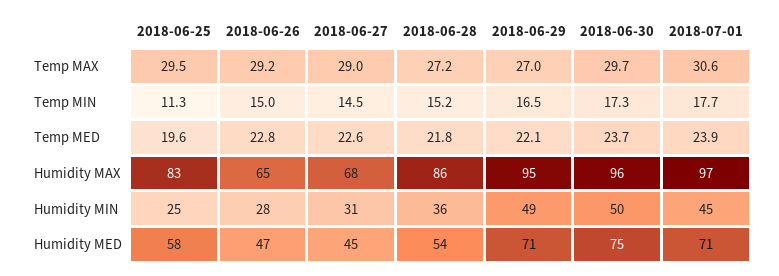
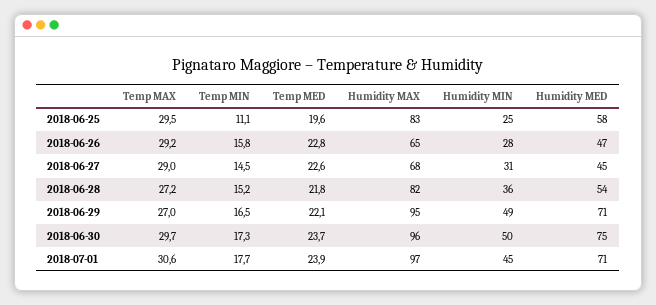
  {
    "2018-06-25": {
      "Temp MAX": 29.5,
-     "Temp MIN": 11.3,
+     "Temp MIN": 11.1,
      "Temp MED": 19.6,
      "Humidity MAX": 83,
      "Humidity MIN": 25,
      "Humidity MED": 58
    },
    "2018-06-26": {
      "Temp MAX": 29.2,
-     "Temp MIN": 15,
+     "Temp MIN": 15.8,
      "Temp MED": 22.8,
      "Humidity MAX": 65,
      "Humidity MIN": 28,
      "Humidity MED": 47
    },
    "2018-06-27": {
      "Temp MAX": 29,
      "Temp MIN": 14.5,
      "Temp MED": 22.6,
      "Humidity MAX": 68,
      "Humidity MIN": 31,
      "Humidity MED": 45
    },
    "2018-06-28": {
      "Temp MAX": 27.2,
      "Temp MIN": 15.2,
      "Temp MED": 21.8,
-     "Humidity MAX": 86,
+     "Humidity MAX": 82,
      "Humidity MIN": 36,
      "Humidity MED": 54
    },
    "2018-06-29": {
      "Temp MAX": 27,
      "Temp MIN": 16.5,
      "Temp MED": 22.1,
      "Humidity MAX": 95,
      "Humidity MIN": 49,
      "Humidity MED": 71
    },
    "2018-06-30": {
      "Temp MAX": 29.7,
      "Temp MIN": 17.3,
      "Temp MED": 23.7,
      "Humidity MAX": 96,
      "Humidity MIN": 50,
      "Humidity MED": 75
    },
    "2018-07-01": {
      "Temp MAX": 30.6,
      "Temp MIN": 17.7,
      "Temp MED": 23.9,
      "Humidity MAX": 97,
      "Humidity MIN": 45,
      "Humidity MED": 71
    }
  }

